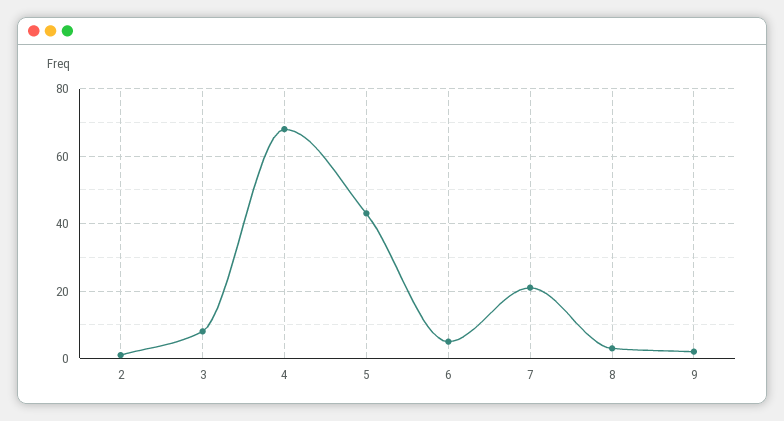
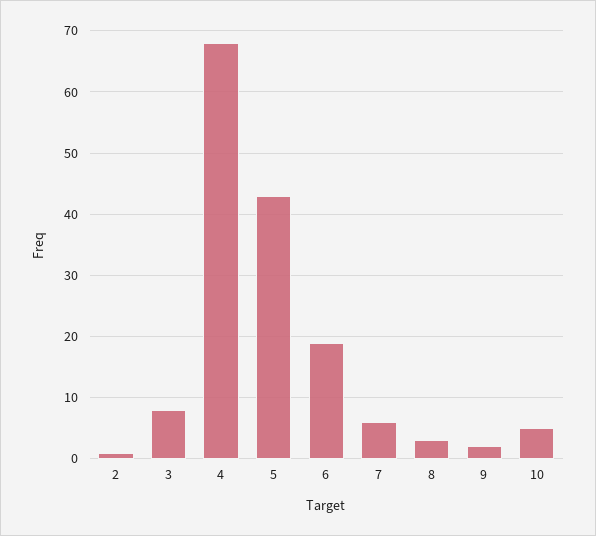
  {
    "2": 1,
    "3": 8,
    "4": 68,
    "5": 43,
-   "6": 5,
+   "6": 19,
-   "7": 20,
+   "7": 6,
    "8": 3,
-   "9": 2
+   "9": 2,
+   "10": 5
  }

